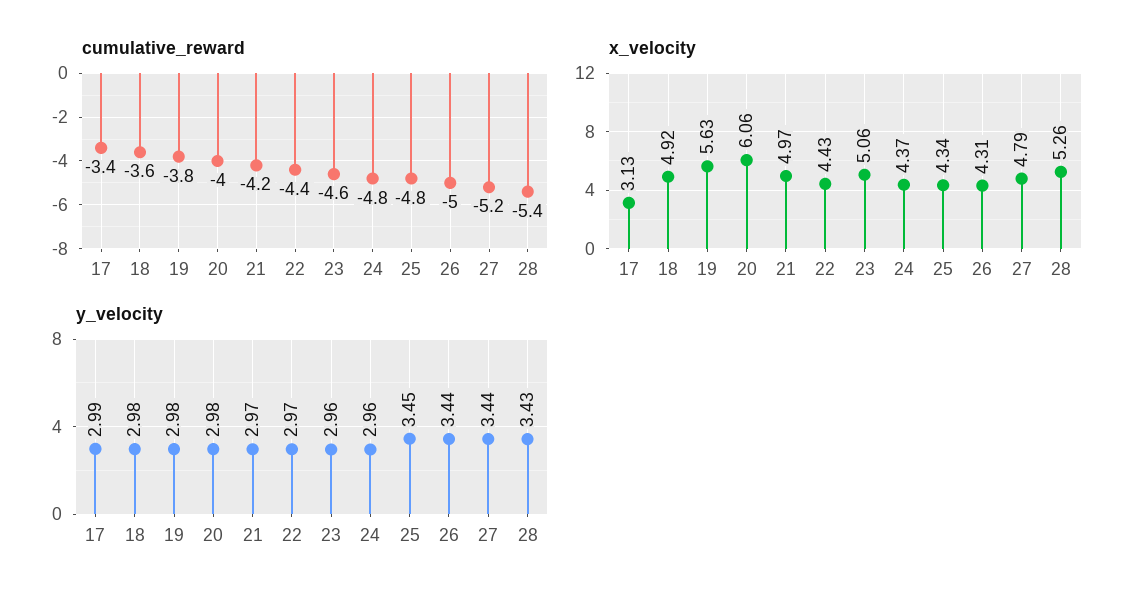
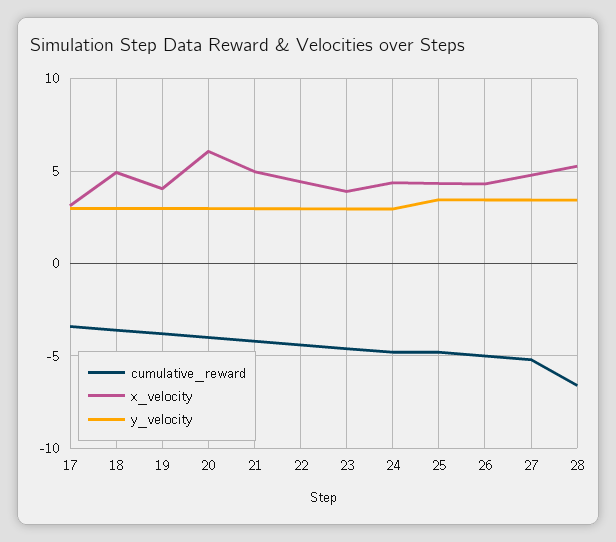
  {
    "cumulative_reward": {
      "17": -3.4,
      "18": -3.6,
      "19": -3.8,
      "20": -4,
      "21": -4.2,
      "22": -4.4,
      "23": -4.6,
      "24": -4.8,
      "25": -4.8,
      "26": -5,
      "27": -5.2,
-     "28": -5.4
+     "28": -6.5
    },
    "x_velocity": {
      "17": 3.13,
      "18": 4.92,
-     "19": 5.63,
+     "19": 4,
      "20": 6.06,
      "21": 4.97,
      "22": 4.43,
-     "23": 5.06,
+     "23": 4,
      "24": 4.37,
      "25": 4.34,
      "26": 4.31,
      "27": 4.79,
      "28": 5.26
    },
    "y_velocity": {
      "17": 2.99,
      "18": 2.98,
      "19": 2.98,
      "20": 2.98,
      "21": 2.97,
      "22": 2.97,
      "23": 2.96,
      "24": 2.96,
      "25": 3.45,
      "26": 3.44,
      "27": 3.44,
      "28": 3.43
    }
  }

